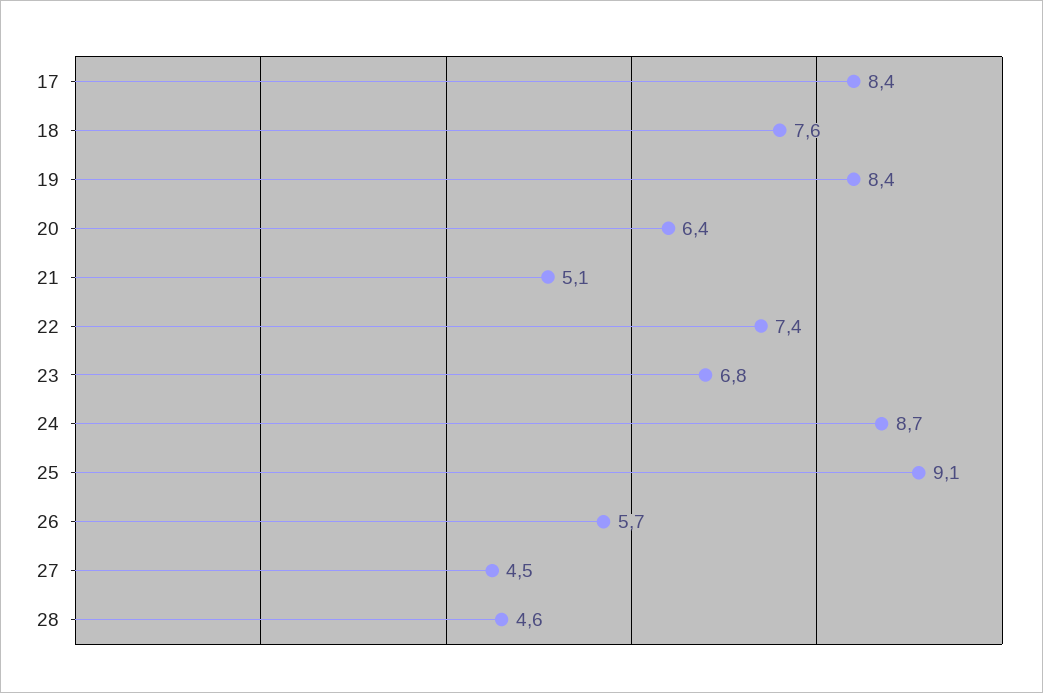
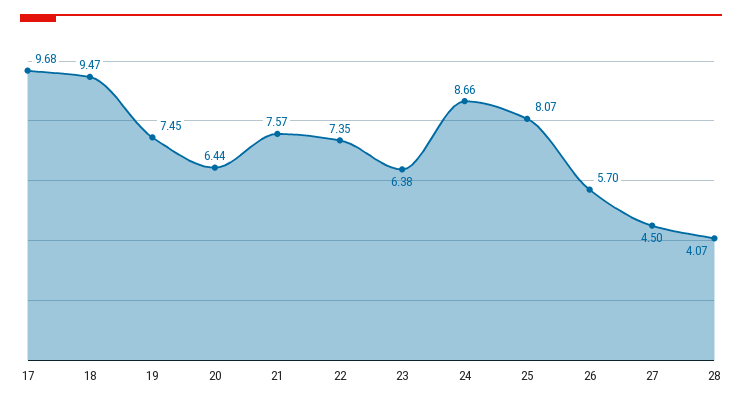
  {
-   "17": 8.4,
+   "17": 9.68,
-   "18": 7.6,
+   "18": 9.47,
-   "19": 8.4,
+   "19": 7.45,
    "20": 6.44,
-   "21": 5.1,
+   "21": 7.57,
    "22": 7.35,
-   "23": 6.8,
+   "23": 6.38,
    "24": 8.66,
-   "25": 9.1,
+   "25": 8.07,
    "26": 5.7,
    "27": 4.5,
-   "28": 4.6
+   "28": 4.07
  }

